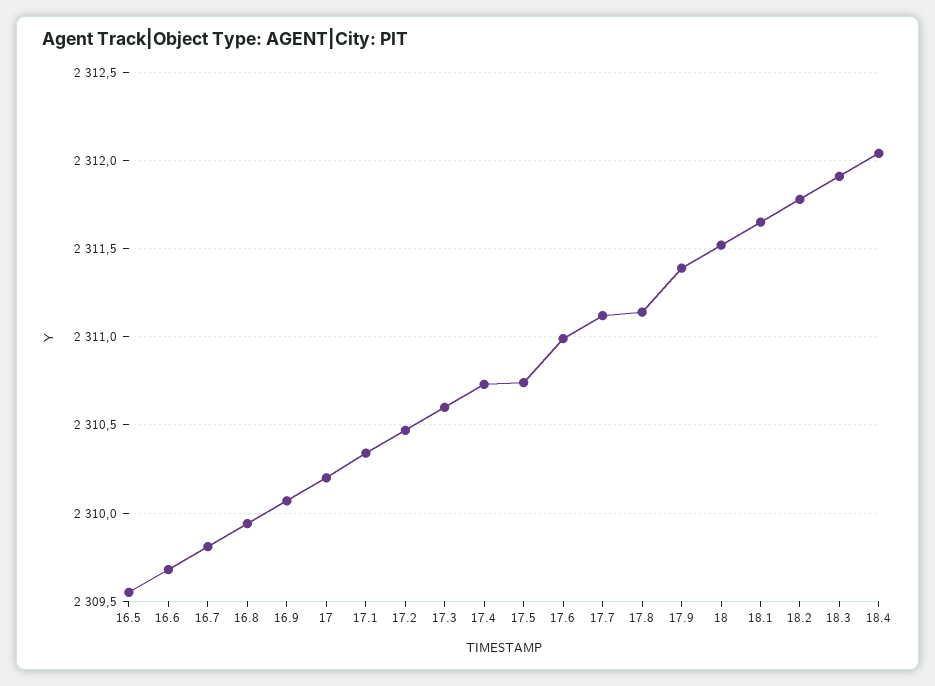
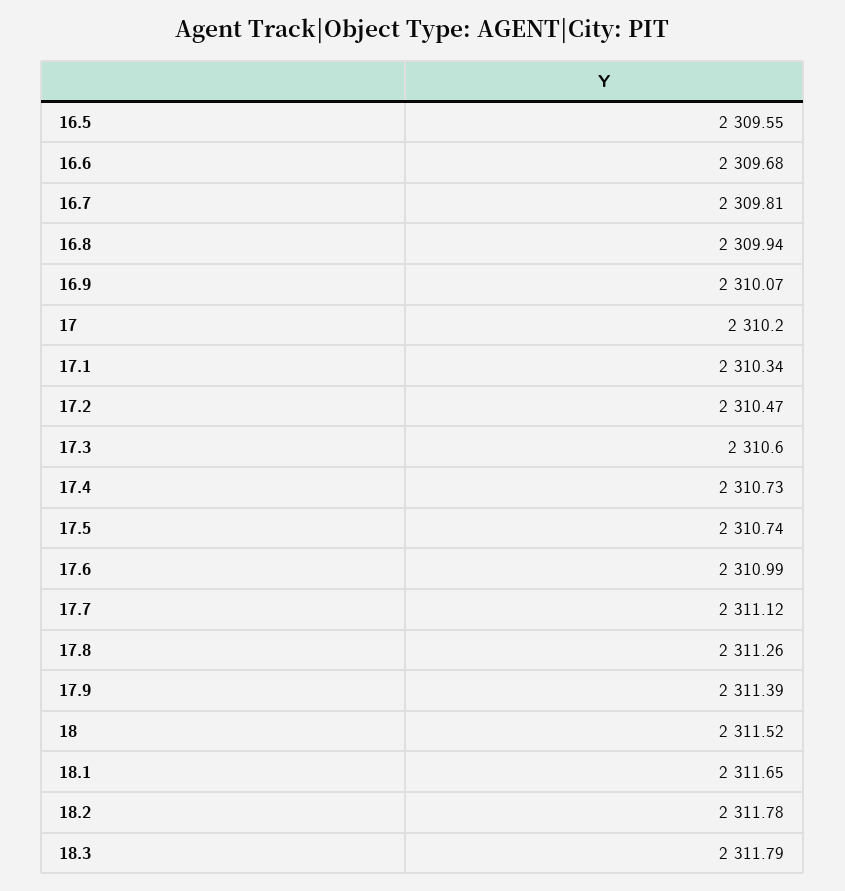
  {
    "16.5": 2309.55,
    "16.6": 2309.68,
    "16.7": 2309.81,
    "16.8": 2309.94,
    "16.9": 2310.07,
    "17": 2310.2,
    "17.1": 2310.34,
    "17.2": 2310.47,
    "17.3": 2310.6,
    "17.4": 2310.73,
    "17.5": 2310.74,
    "17.6": 2310.99,
    "17.7": 2311.12,
-   "17.8": 2311.15,
+   "17.8": 2311.26,
    "17.9": 2311.39,
    "18": 2311.52,
    "18.1": 2311.65,
    "18.2": 2311.78,
-   "18.3": 2311.9,
+   "18.3": 2311.79
-   "18.4": 2312.05
  }

